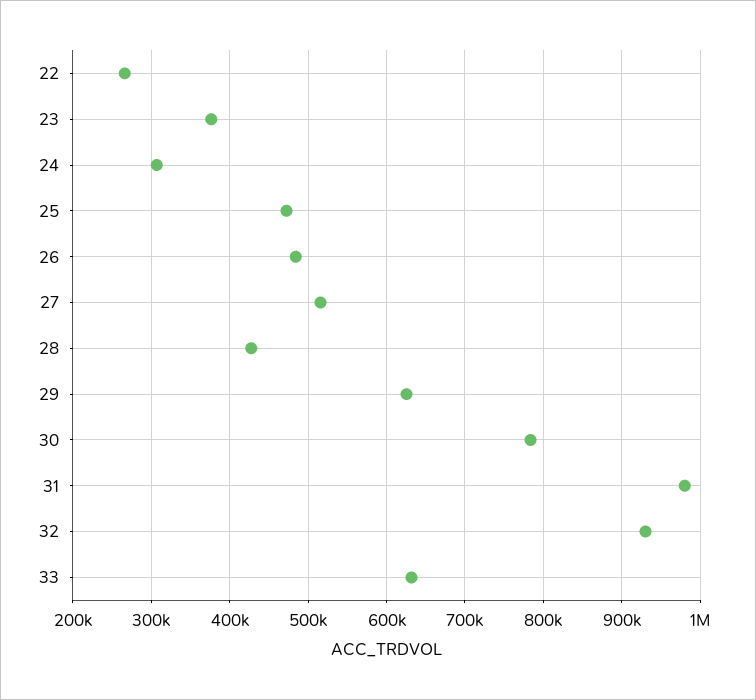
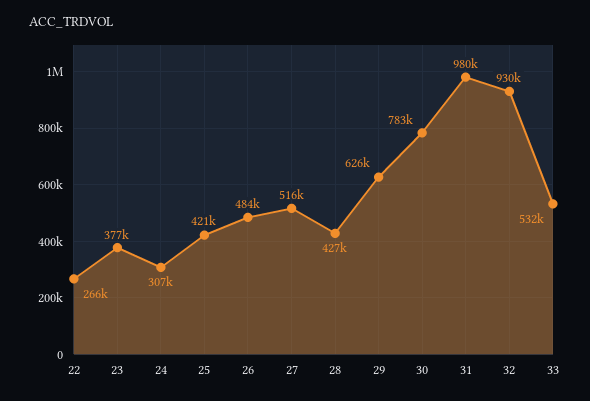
  {
    "22": 266000,
    "23": 377000,
    "24": 307000,
-   "25": 470000,
+   "25": 421000,
    "26": 484000,
    "27": 516000,
    "28": 427000,
    "29": 626000,
    "30": 783000,
    "31": 980000,
    "32": 930000,
-   "33": 630000
+   "33": 532000
  }

